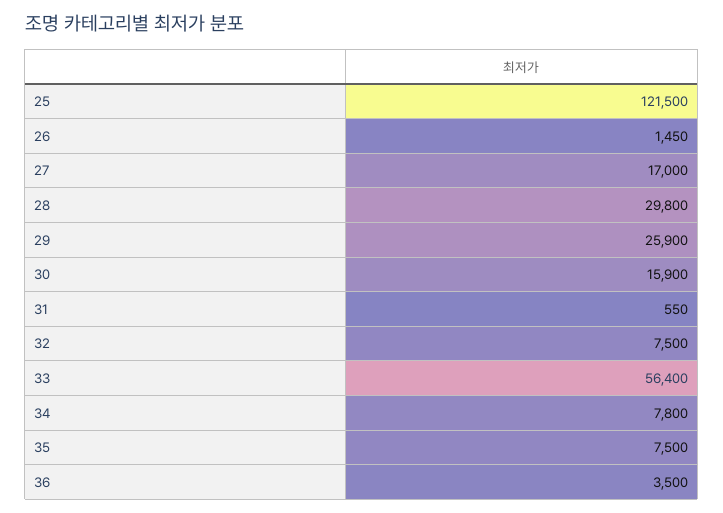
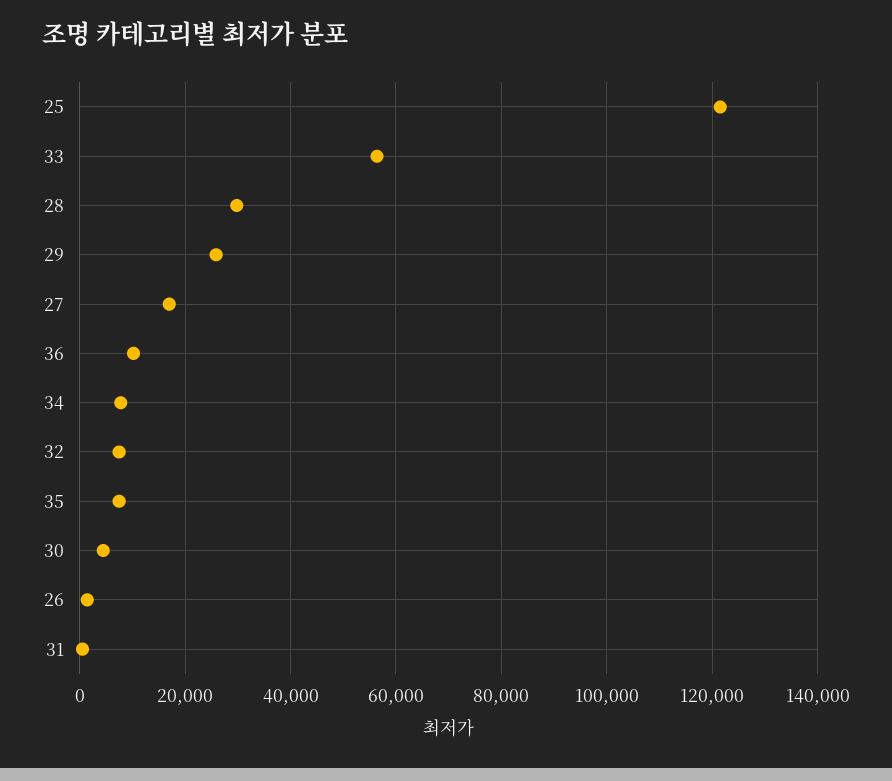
  {
    "25": 121500,
    "26": 1450,
    "27": 17000,
    "28": 29800,
    "29": 25900,
-   "30": 15900,
+   "30": 4000,
    "31": 550,
    "32": 7500,
    "33": 56400,
    "34": 7800,
    "35": 7500,
-   "36": 3500
+   "36": 10000
  }

